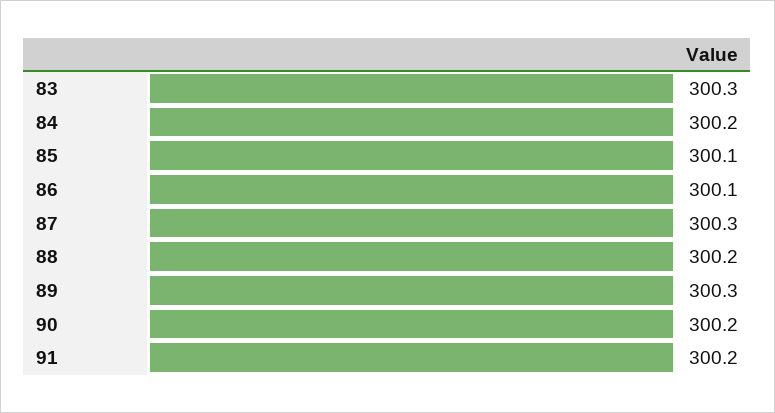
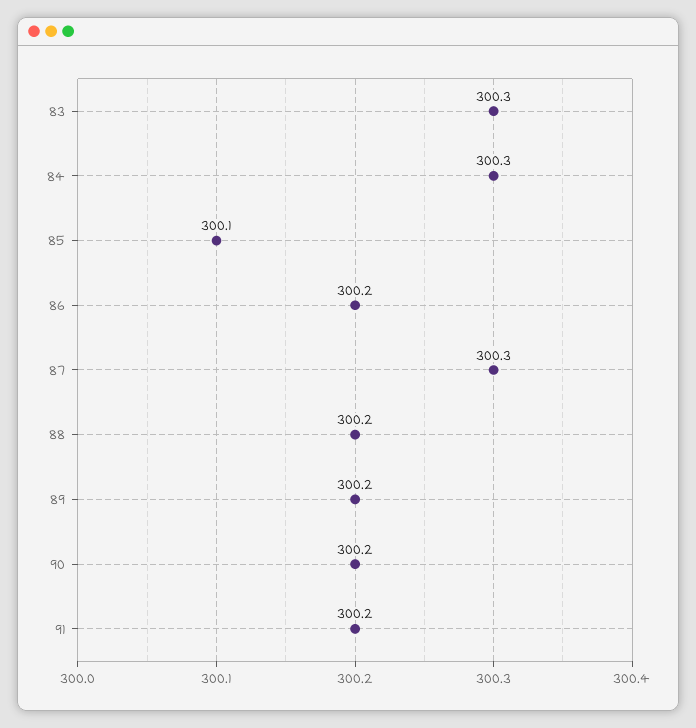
  {
    "83": 300.3,
-   "84": 300.2,
+   "84": 300.3,
    "85": 300.1,
-   "86": 300.1,
+   "86": 300.2,
    "87": 300.3,
    "88": 300.2,
-   "89": 300.3,
+   "89": 300.2,
    "90": 300.2,
    "91": 300.2
  }

